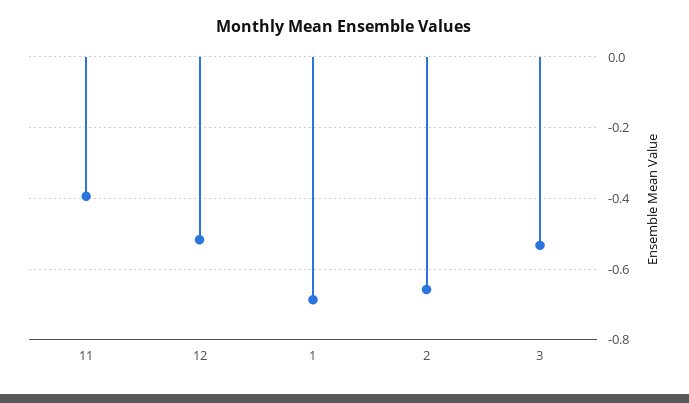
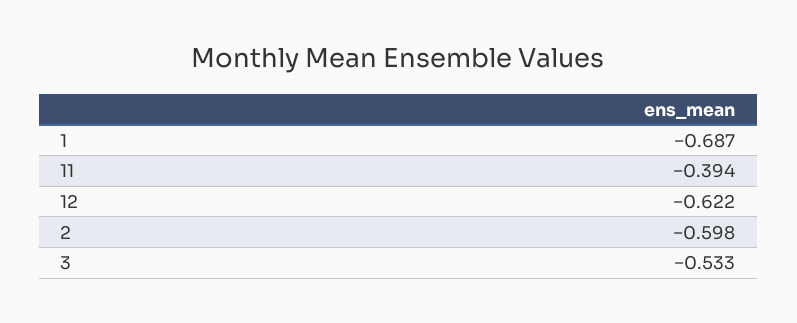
  {
    "11": -0.394,
-   "12": -0.52,
+   "12": -0.622,
    "1": -0.687,
-   "2": -0.66,
+   "2": -0.598,
    "3": -0.533
  }

